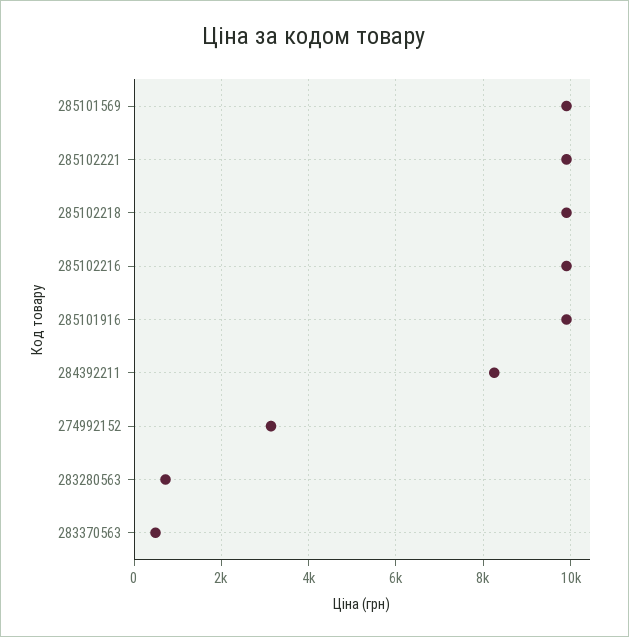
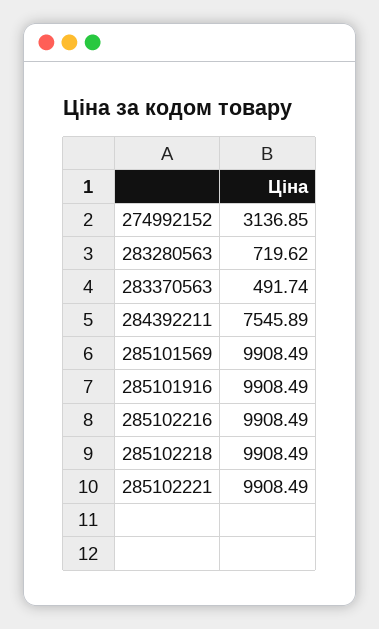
  {
    "285101569": 9908.49,
    "285102221": 9908.49,
    "285102218": 9908.49,
    "285102216": 9908.49,
    "285101916": 9908.49,
-   "284392211": 8200,
+   "284392211": 7545.89,
    "274992152": 3136.85,
    "283280563": 719.62,
    "283370563": 491.74
  }

